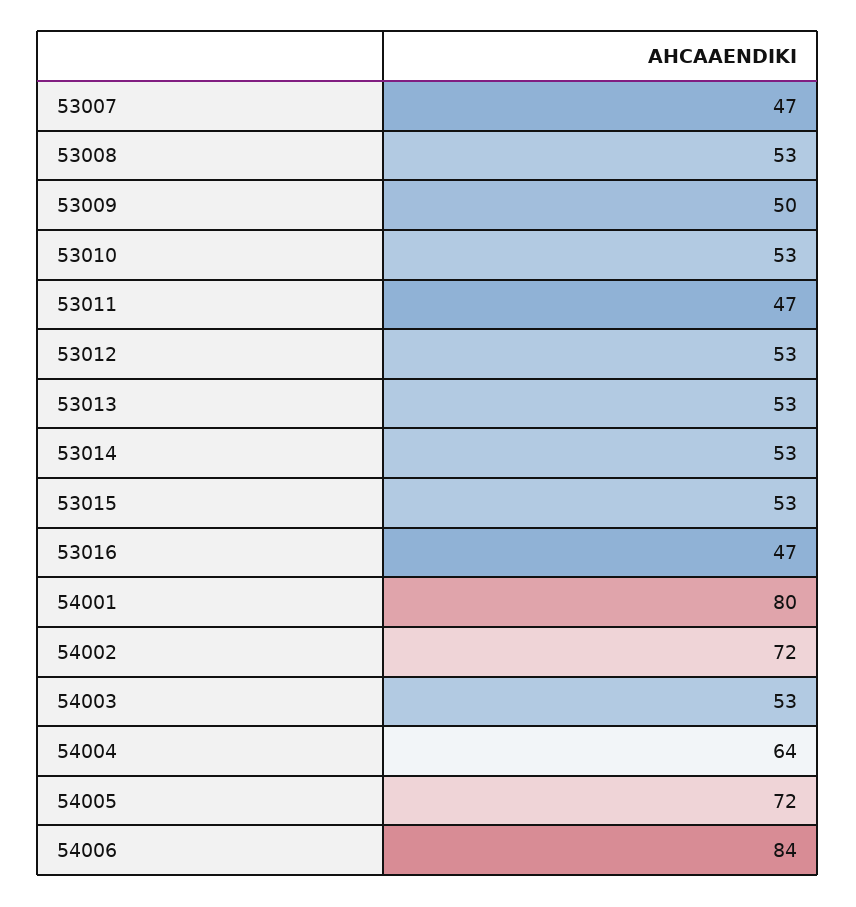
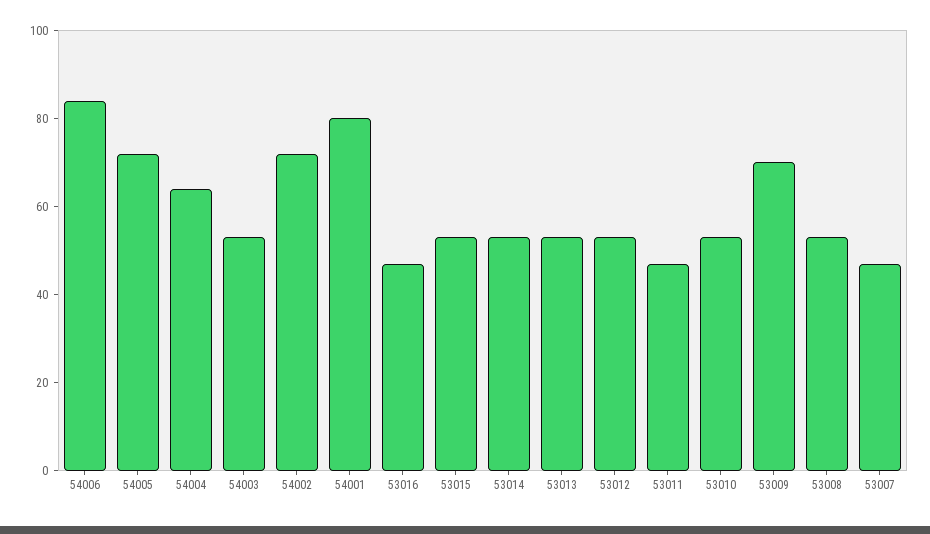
  {
    "53007": 47,
    "53008": 53,
-   "53009": 50,
+   "53009": 70,
    "53010": 53,
    "53011": 47,
    "53012": 53,
    "53013": 53,
    "53014": 53,
    "53015": 53,
    "53016": 47,
    "54001": 80,
    "54002": 72,
    "54003": 53,
    "54004": 64,
    "54005": 72,
    "54006": 84
  }

